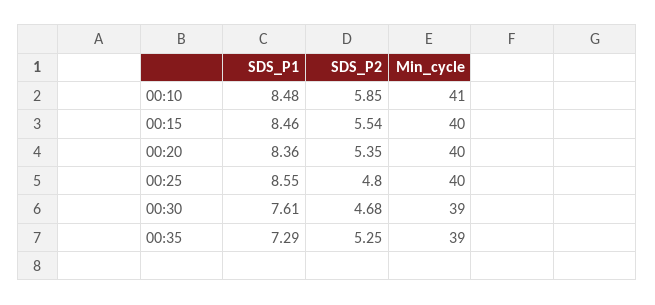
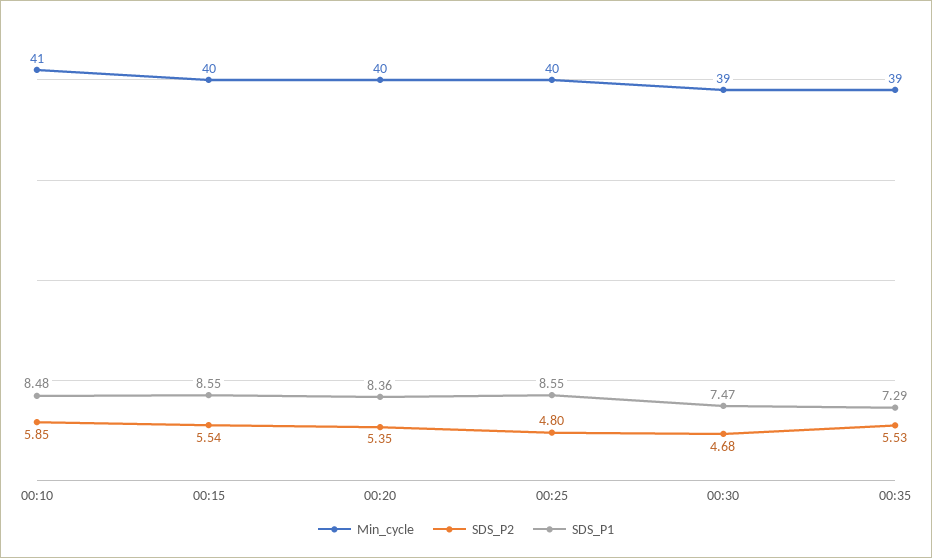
  {
    "SDS_P1": {
      "00:10": 8.48,
-     "00:15": 8.46,
+     "00:15": 8.55,
      "00:20": 8.36,
      "00:25": 8.55,
-     "00:30": 7.61,
+     "00:30": 7.47,
      "00:35": 7.29
    },
    "SDS_P2": {
      "00:10": 5.85,
      "00:15": 5.54,
      "00:20": 5.35,
      "00:25": 4.8,
      "00:30": 4.68,
-     "00:35": 5.25
+     "00:35": 5.53
    },
    "Min_cycle": {
      "00:10": 41,
      "00:15": 40,
      "00:20": 40,
      "00:25": 40,
      "00:30": 39,
      "00:35": 39
    }
  }

